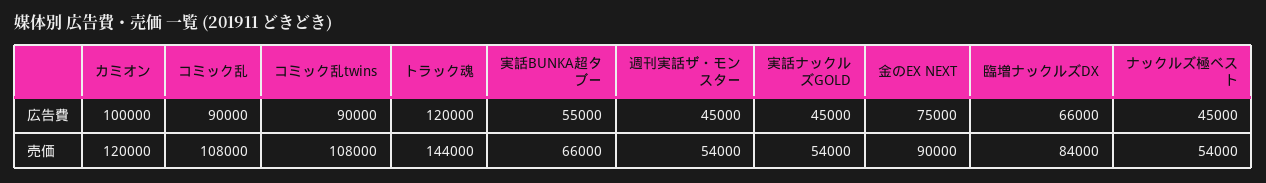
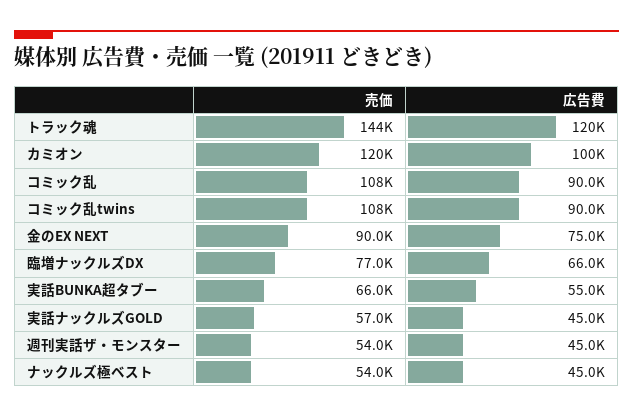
  {
    "カミオン": {
      "広告費": 100000,
      "売価": 120000
    },
    "コミック乱": {
      "広告費": 90000,
      "売価": 108000
    },
    "コミック乱twins": {
      "広告費": 90000,
      "売価": 108000
    },
    "トラック魂": {
      "広告費": 120000,
      "売価": 144000
    },
    "実話BUNKA超タブー": {
      "広告費": 55000,
      "売価": 66000
    },
    "週刊実話ザ・モンスター": {
      "広告費": 45000,
      "売価": 54000
    },
    "実話ナックルズGOLD": {
      "広告費": 45000,
-     "売価": 54000
+     "売価": 57000
    },
    "金のEX NEXT": {
      "広告費": 75000,
      "売価": 90000
    },
    "臨増ナックルズDX": {
      "広告費": 66000,
-     "売価": 84000
+     "売価": 77000
    },
    "ナックルズ極ベスト": {
      "広告費": 45000,
      "売価": 54000
    }
  }

